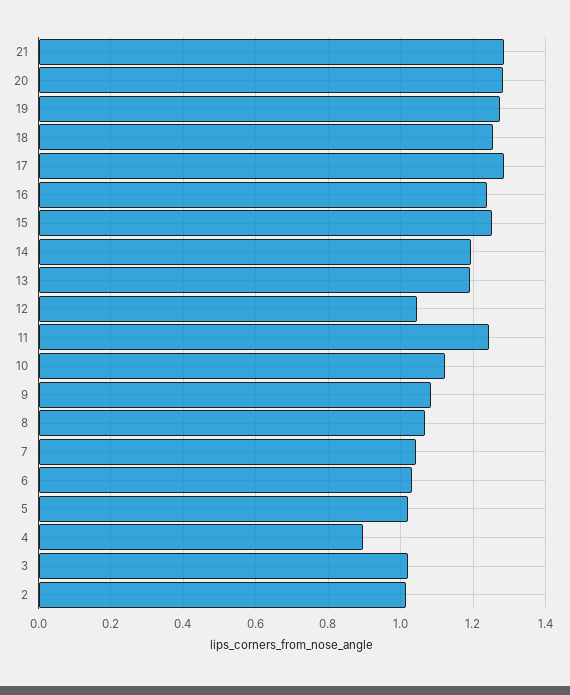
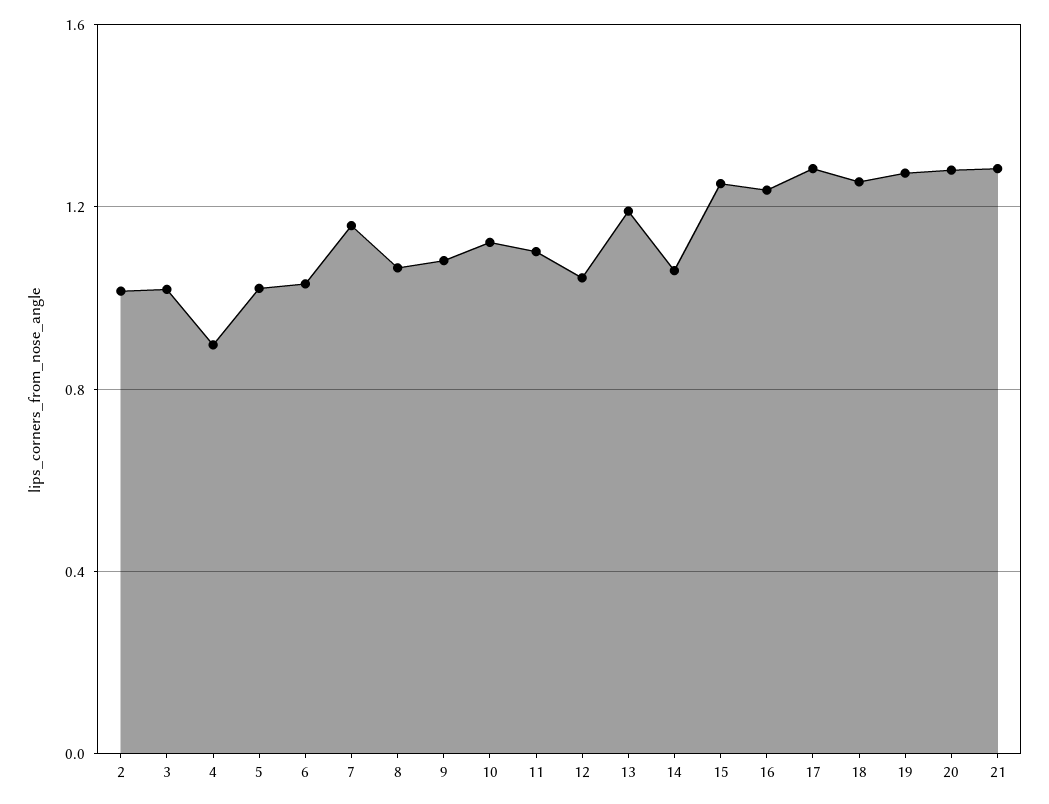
  {
    "21": 1.28,
    "20": 1.28,
    "19": 1.28,
    "18": 1.26,
    "17": 1.28,
    "16": 1.24,
    "15": 1.26,
-   "14": 1.2,
+   "14": 1.05,
    "13": 1.2,
    "12": 1.04,
-   "11": 1.24,
+   "11": 1.1,
    "10": 1.12,
    "9": 1.08,
    "8": 1.06,
-   "7": 1.04,
+   "7": 1.15,
    "6": 1.04,
    "5": 1.02,
    "4": 0.9,
    "3": 1.02,
    "2": 1.02
  }

